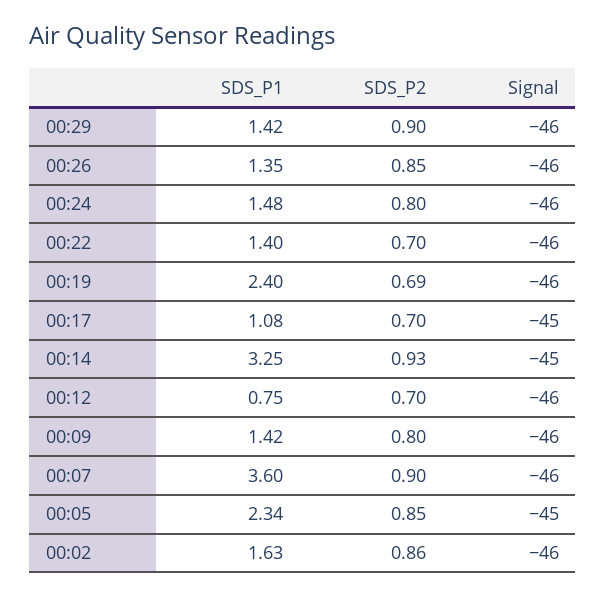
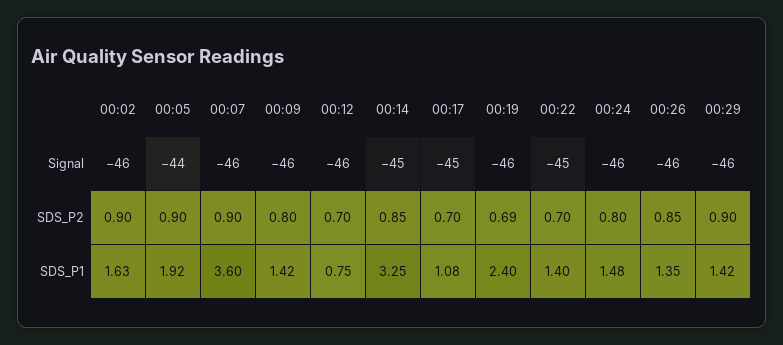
  {
    "SDS_P1": {
      "00:29": 1.42,
      "00:26": 1.35,
      "00:24": 1.48,
      "00:22": 1.4,
      "00:19": 2.4,
      "00:17": 1.08,
      "00:14": 3.25,
      "00:12": 0.75,
      "00:09": 1.42,
      "00:07": 3.6,
-     "00:05": 2.34,
+     "00:05": 1.92,
      "00:02": 1.63
    },
    "SDS_P2": {
      "00:29": 0.9,
      "00:26": 0.85,
      "00:24": 0.8,
      "00:22": 0.7,
      "00:19": 0.69,
      "00:17": 0.7,
-     "00:14": 0.93,
+     "00:14": 0.85,
      "00:12": 0.7,
      "00:09": 0.8,
      "00:07": 0.9,
-     "00:05": 0.85,
+     "00:05": 0.9,
-     "00:02": 0.86
+     "00:02": 0.9
    },
    "Signal": {
      "00:29": -46,
      "00:26": -46,
      "00:24": -46,
-     "00:22": -46,
+     "00:22": -45,
      "00:19": -46,
      "00:17": -45,
      "00:14": -45,
      "00:12": -46,
      "00:09": -46,
      "00:07": -46,
-     "00:05": -45,
+     "00:05": -44,
      "00:02": -46
    }
  }

